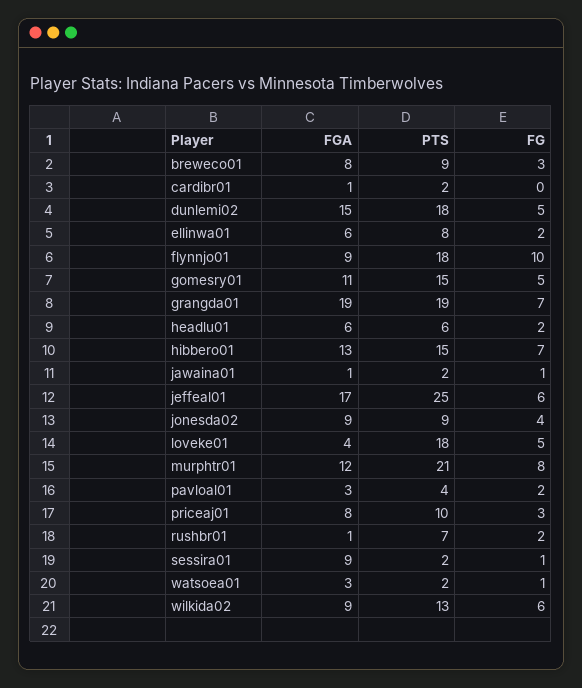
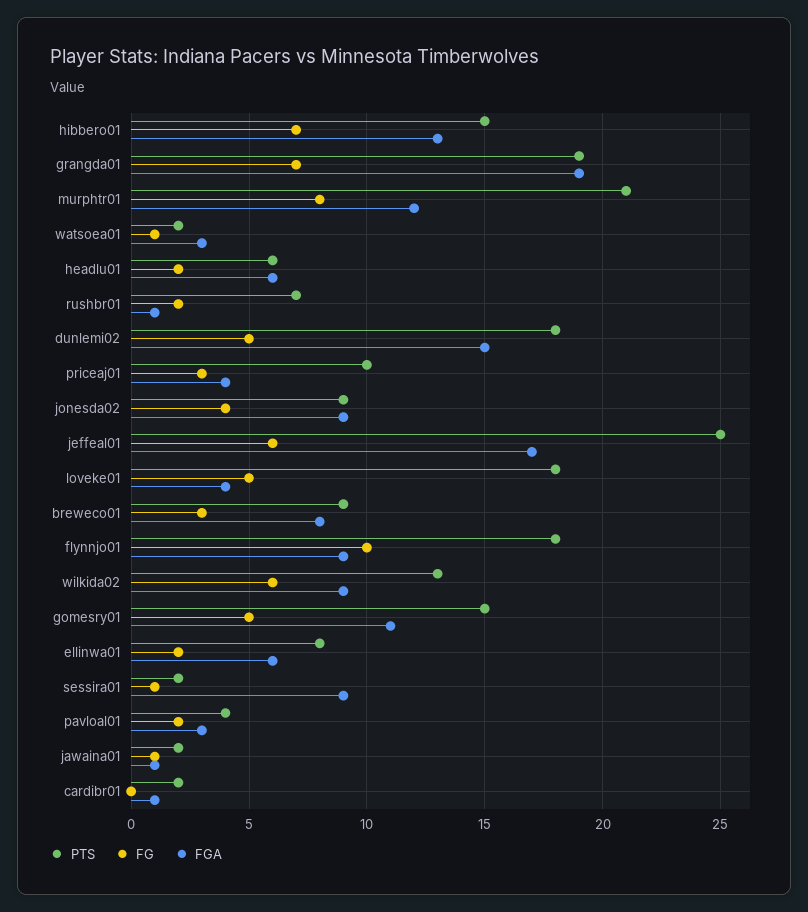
  {
    "FGA": {
      "breweco01": 8,
      "cardibr01": 1,
      "dunlemi02": 15,
      "ellinwa01": 6,
      "flynnjo01": 9,
      "gomesry01": 11,
      "grangda01": 19,
      "headlu01": 6,
      "hibbero01": 13,
      "jawaina01": 1,
      "jeffeal01": 17,
      "jonesda02": 9,
      "loveke01": 4,
      "murphtr01": 12,
      "pavloal01": 3,
-     "priceaj01": 8,
+     "priceaj01": 4,
      "rushbr01": 1,
      "sessira01": 9,
      "watsoea01": 3,
      "wilkida02": 9
    },
    "PTS": {
      "breweco01": 9,
      "cardibr01": 2,
      "dunlemi02": 18,
      "ellinwa01": 8,
      "flynnjo01": 18,
      "gomesry01": 15,
      "grangda01": 19,
      "headlu01": 6,
      "hibbero01": 15,
      "jawaina01": 2,
      "jeffeal01": 25,
      "jonesda02": 9,
      "loveke01": 18,
      "murphtr01": 21,
      "pavloal01": 4,
      "priceaj01": 10,
      "rushbr01": 7,
      "sessira01": 2,
      "watsoea01": 2,
      "wilkida02": 13
    },
    "FG": {
      "breweco01": 3,
      "cardibr01": 0,
      "dunlemi02": 5,
      "ellinwa01": 2,
      "flynnjo01": 10,
      "gomesry01": 5,
      "grangda01": 7,
      "headlu01": 2,
      "hibbero01": 7,
      "jawaina01": 1,
      "jeffeal01": 6,
      "jonesda02": 4,
      "loveke01": 5,
      "murphtr01": 8,
      "pavloal01": 2,
      "priceaj01": 3,
      "rushbr01": 2,
      "sessira01": 1,
      "watsoea01": 1,
      "wilkida02": 6
    }
  }

